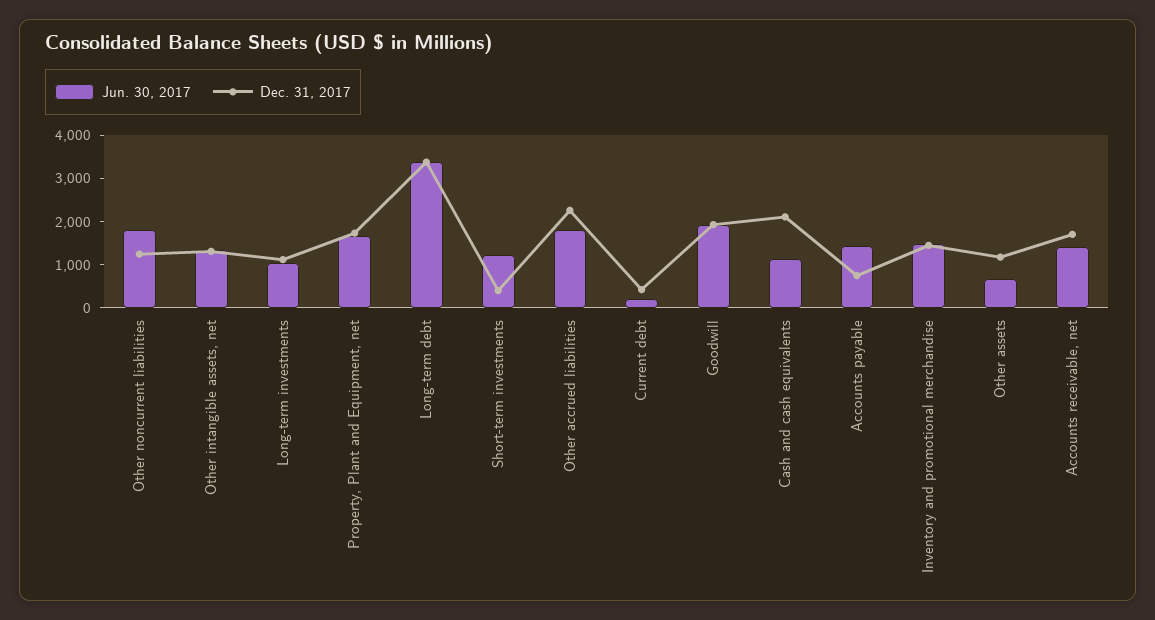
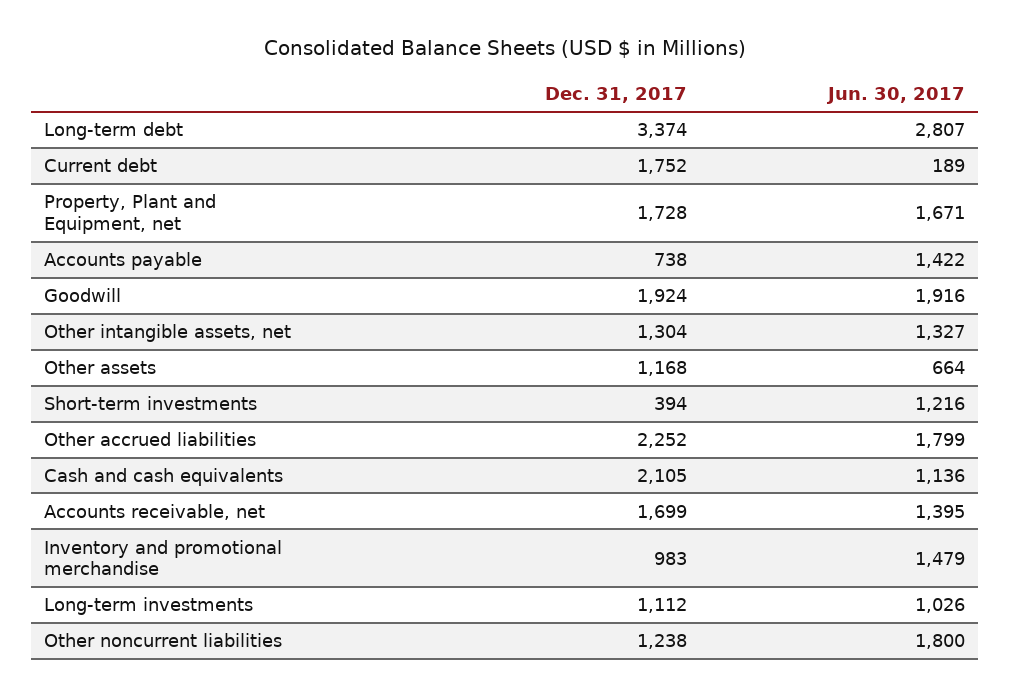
  {
    "Jun. 30, 2017": {
      "Other noncurrent liabilities": 1800,
      "Other intangible assets, net": 1327,
      "Long-term investments": 1026,
      "Property, Plant and Equipment, net": 1671,
-     "Long-term debt": 3400,
+     "Long-term debt": 2807,
      "Short-term investments": 1216,
      "Other accrued liabilities": 1799,
      "Current debt": 189,
      "Goodwill": 1916,
      "Cash and cash equivalents": 1136,
      "Accounts payable": 1422,
      "Inventory and promotional merchandise": 1479,
      "Other assets": 664,
      "Accounts receivable, net": 1395
    },
    "Dec. 31, 2017": {
      "Other noncurrent liabilities": 1238,
      "Other intangible assets, net": 1304,
      "Long-term investments": 1112,
      "Property, Plant and Equipment, net": 1728,
      "Long-term debt": 3374,
      "Short-term investments": 394,
      "Other accrued liabilities": 2252,
-     "Current debt": 400,
+     "Current debt": 1752,
      "Goodwill": 1924,
      "Cash and cash equivalents": 2105,
      "Accounts payable": 738,
-     "Inventory and promotional merchandise": 1400,
+     "Inventory and promotional merchandise": 983,
      "Other assets": 1168,
      "Accounts receivable, net": 1699
    }
  }

